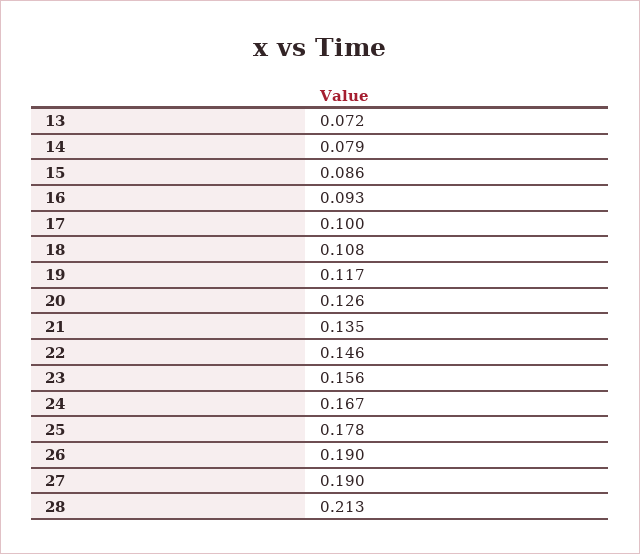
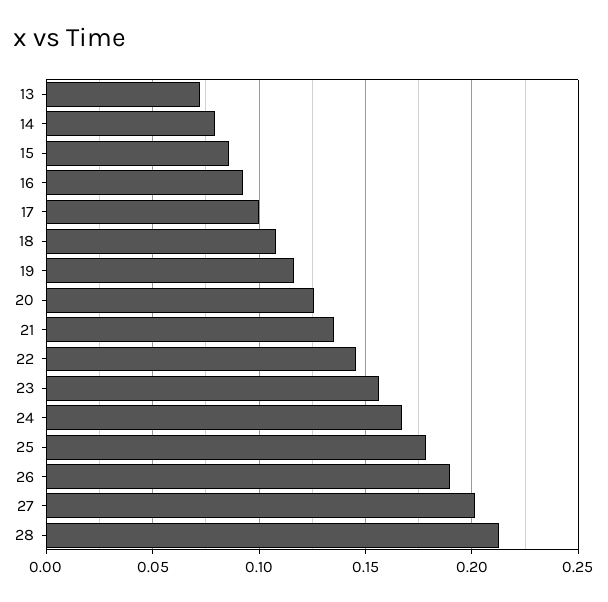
  {
    "13": 0.072,
    "14": 0.079,
    "15": 0.086,
    "16": 0.093,
    "17": 0.1,
    "18": 0.108,
    "19": 0.117,
    "20": 0.126,
    "21": 0.135,
    "22": 0.146,
    "23": 0.156,
    "24": 0.167,
    "25": 0.178,
    "26": 0.19,
-   "27": 0.19,
+   "27": 0.2,
    "28": 0.213
  }

